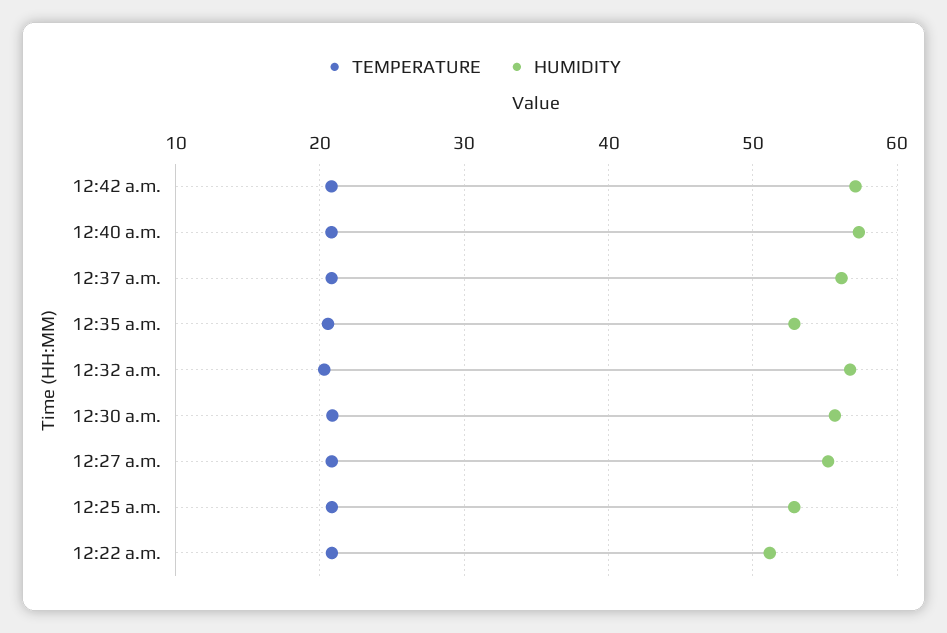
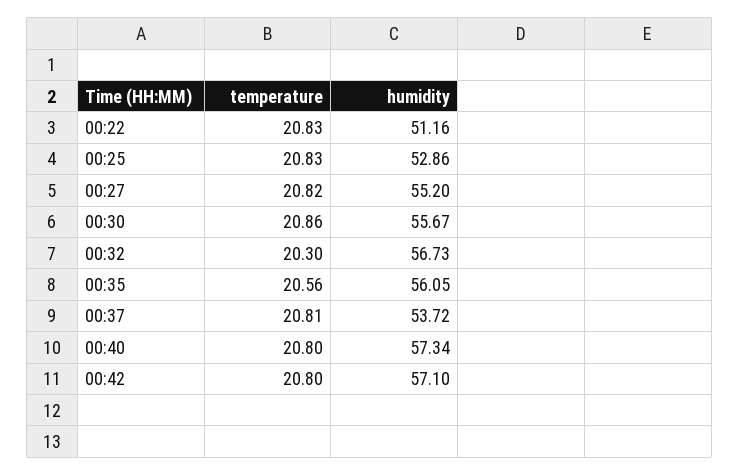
  {
    "TEMPERATURE": {
      "12:42 a.m.": 20.8,
      "12:40 a.m.": 20.8,
      "12:37 a.m.": 20.81,
      "12:35 a.m.": 20.56,
      "12:32 a.m.": 20.3,
      "12:30 a.m.": 20.86,
      "12:27 a.m.": 20.82,
      "12:25 a.m.": 20.83,
      "12:22 a.m.": 20.83
    },
    "HUMIDITY": {
      "12:42 a.m.": 57.1,
      "12:40 a.m.": 57.34,
-     "12:37 a.m.": 56,
+     "12:37 a.m.": 53.72,
-     "12:35 a.m.": 53,
+     "12:35 a.m.": 56.05,
      "12:32 a.m.": 56.73,
      "12:30 a.m.": 55.67,
      "12:27 a.m.": 55.2,
      "12:25 a.m.": 52.86,
      "12:22 a.m.": 51.16
    }
  }

